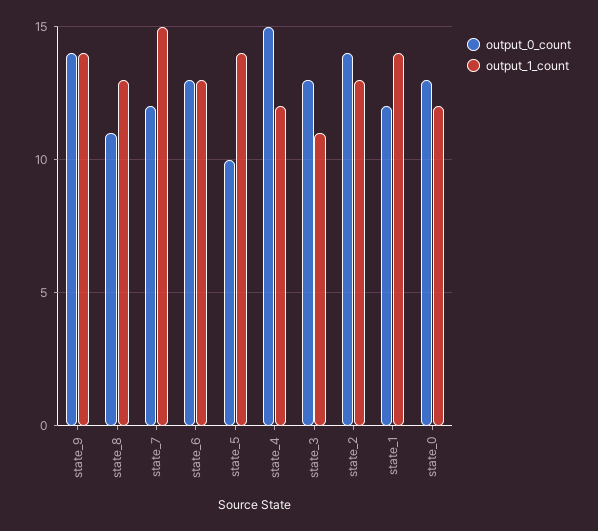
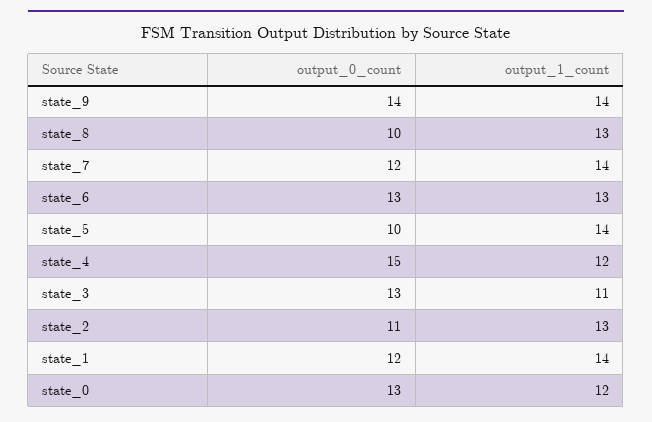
  {
    "output_0_count": {
      "state_9": 14,
-     "state_8": 11,
+     "state_8": 10,
      "state_7": 12,
      "state_6": 13,
      "state_5": 10,
      "state_4": 15,
      "state_3": 13,
-     "state_2": 14,
+     "state_2": 11,
      "state_1": 12,
      "state_0": 13
    },
    "output_1_count": {
      "state_9": 14,
      "state_8": 13,
-     "state_7": 15,
+     "state_7": 14,
      "state_6": 13,
      "state_5": 14,
      "state_4": 12,
      "state_3": 11,
      "state_2": 13,
      "state_1": 14,
      "state_0": 12
    }
  }

